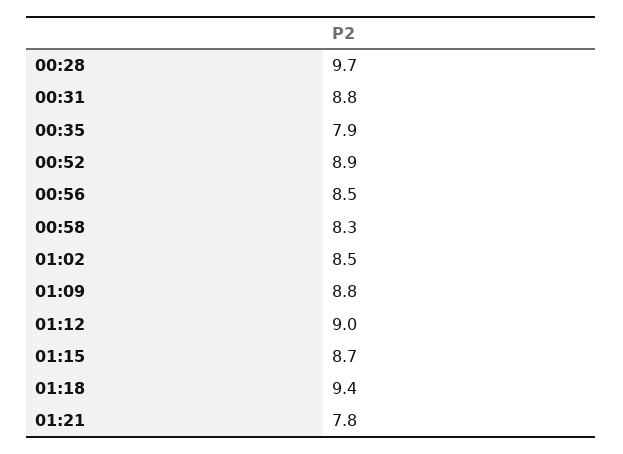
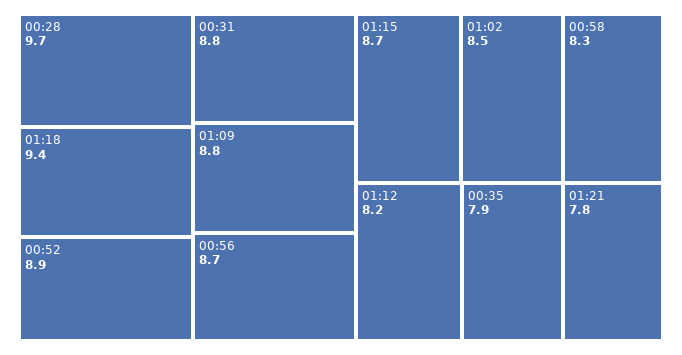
  {
    "00:28": 9.7,
    "00:31": 8.8,
    "00:35": 7.9,
    "00:52": 8.9,
-   "00:56": 8.5,
+   "00:56": 8.7,
    "00:58": 8.3,
    "01:02": 8.5,
    "01:09": 8.8,
-   "01:12": 9,
+   "01:12": 8.2,
    "01:15": 8.7,
    "01:18": 9.4,
    "01:21": 7.8
  }

